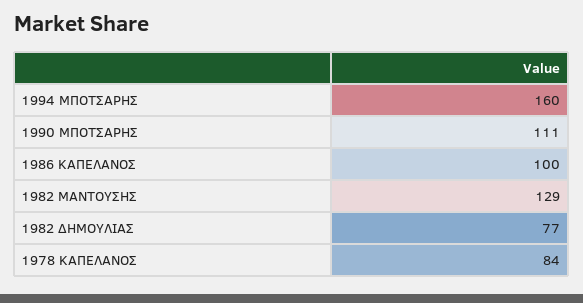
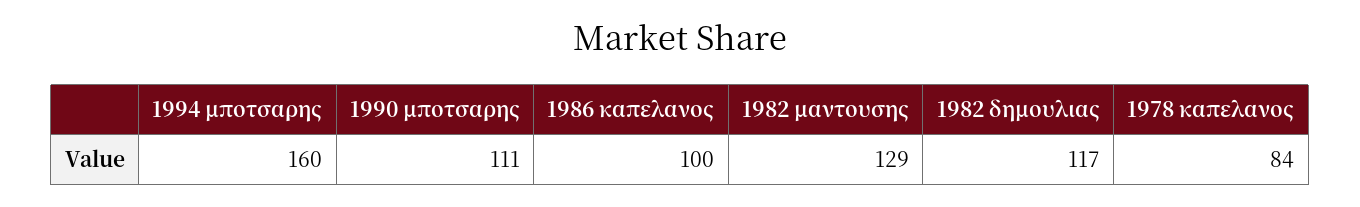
  {
    "1994 ΜΠΟΤΣΑΡΗΣ": 160,
    "1990 ΜΠΟΤΣΑΡΗΣ": 111,
    "1986 ΚΑΠΕΛΑΝΟΣ": 100,
    "1982 ΜΑΝΤΟΥΣΗΣ": 129,
-   "1982 ΔΗΜΟΥΛΙΑΣ": 77,
+   "1982 ΔΗΜΟΥΛΙΑΣ": 117,
    "1978 ΚΑΠΕΛΑΝΟΣ": 84
  }

